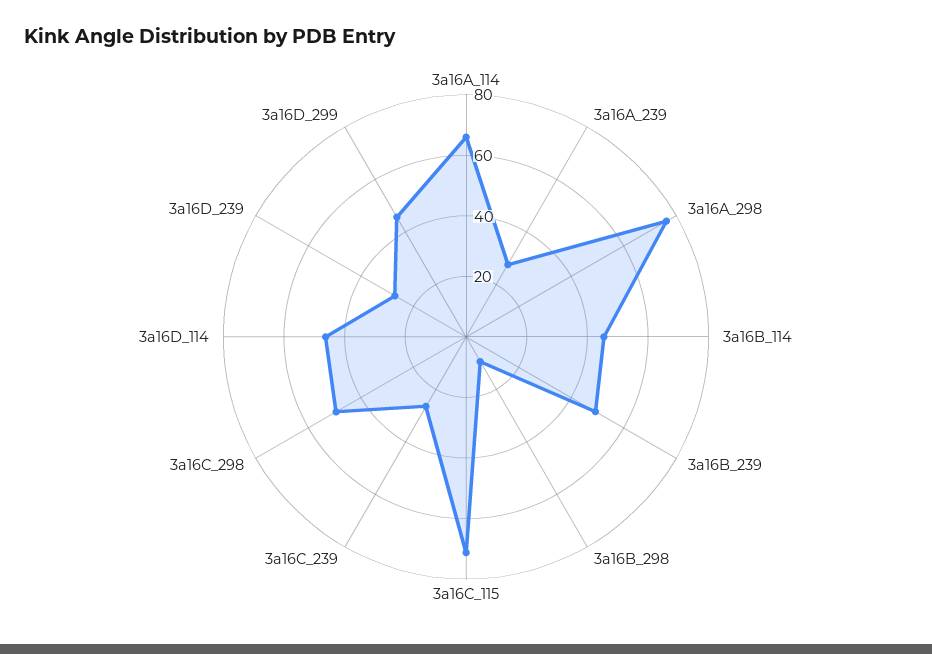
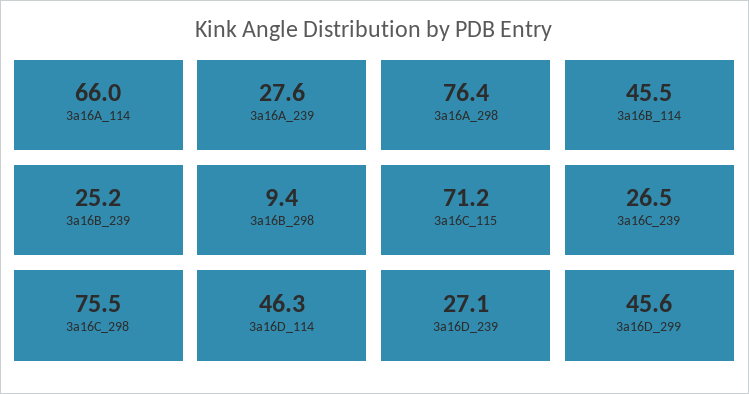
  {
    "3a16A_114": 66,
    "3a16A_239": 27.6,
    "3a16A_298": 76.4,
    "3a16B_114": 45.5,
-   "3a16B_239": 50,
+   "3a16B_239": 25.2,
    "3a16B_298": 9.4,
    "3a16C_115": 71.2,
    "3a16C_239": 26.5,
-   "3a16C_298": 50,
+   "3a16C_298": 75.5,
    "3a16D_114": 46.3,
    "3a16D_239": 27.1,
    "3a16D_299": 45.6
  }

